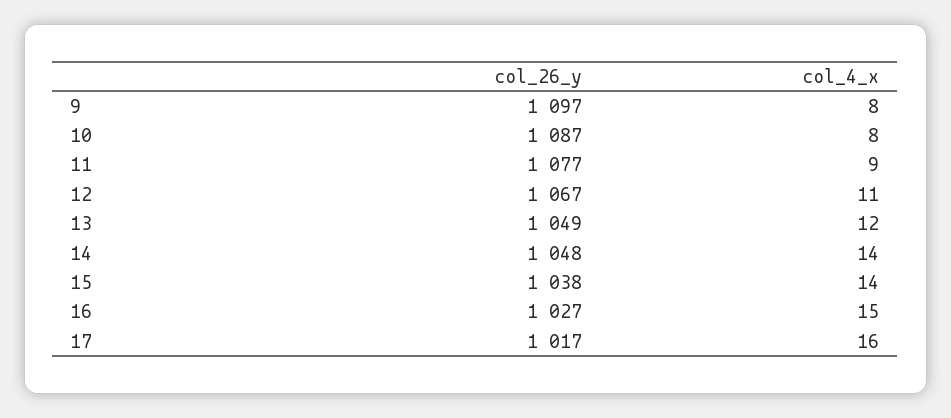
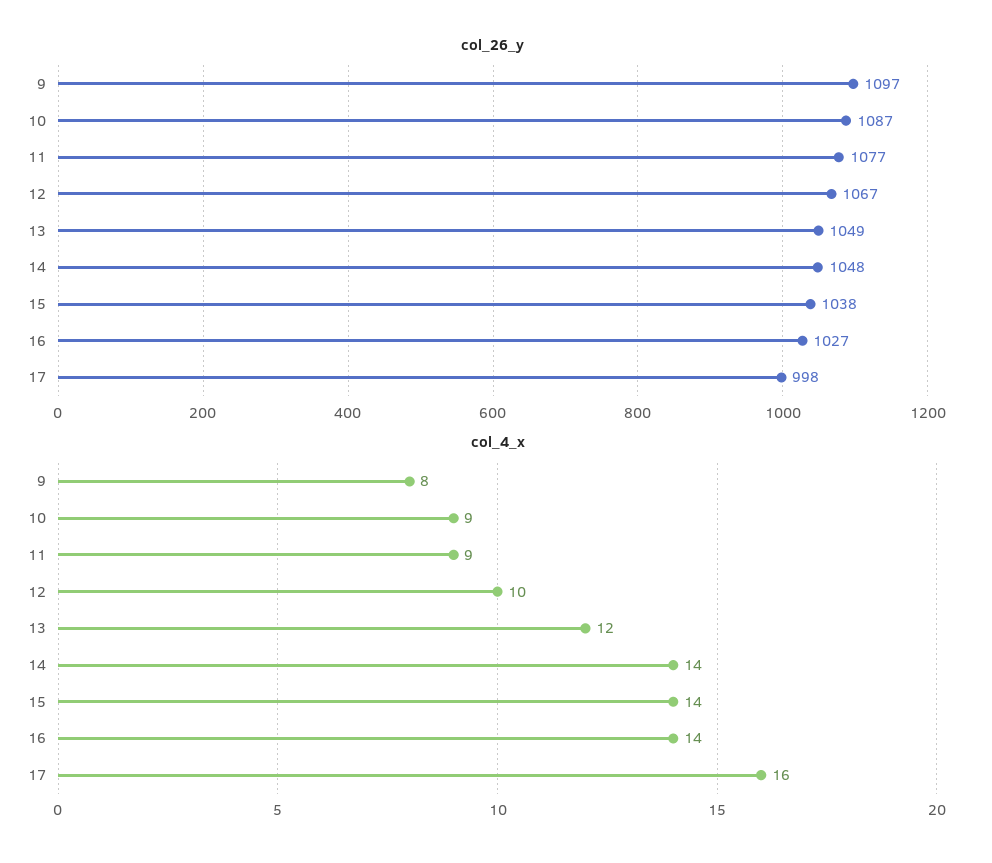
  {
    "col_26_y": {
      "9": 1097,
      "10": 1087,
      "11": 1077,
      "12": 1067,
      "13": 1049,
      "14": 1048,
      "15": 1038,
      "16": 1027,
-     "17": 1017
+     "17": 998
    },
    "col_4_x": {
      "9": 8,
-     "10": 8,
+     "10": 9,
      "11": 9,
-     "12": 11,
+     "12": 10,
      "13": 12,
      "14": 14,
      "15": 14,
-     "16": 15,
+     "16": 14,
      "17": 16
    }
  }

